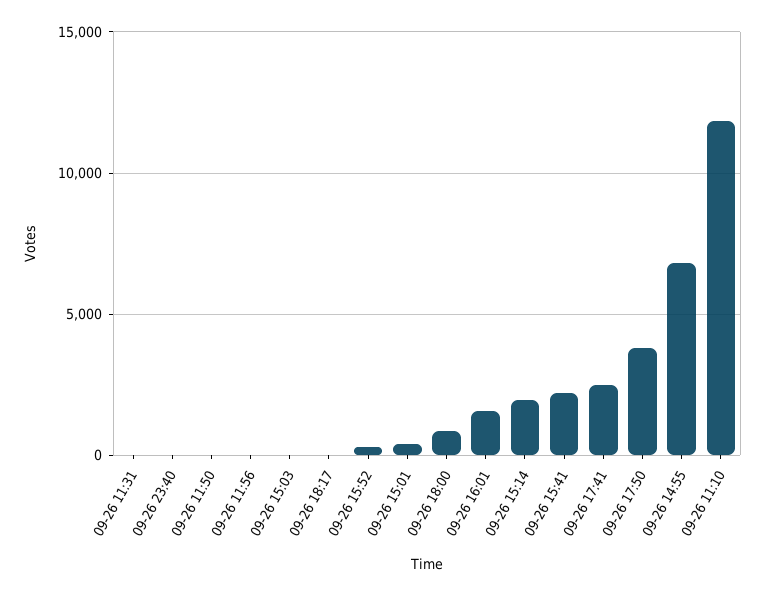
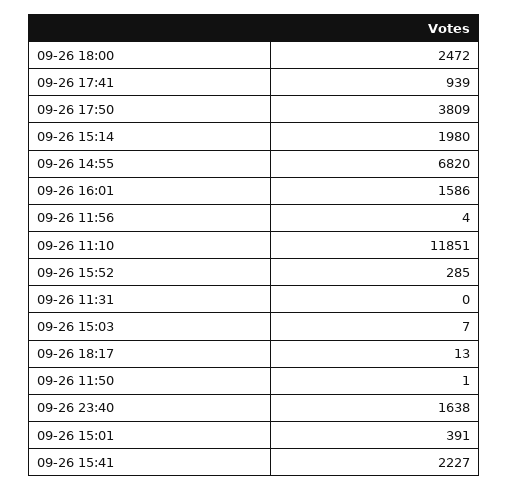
  {
    "09-26 11:31": 0,
-   "09-26 23:40": 0,
+   "09-26 23:40": 1638,
    "09-26 11:50": 1,
    "09-26 11:56": 4,
    "09-26 15:03": 7,
    "09-26 18:17": 13,
    "09-26 15:52": 285,
    "09-26 15:01": 391,
-   "09-26 18:00": 1000,
+   "09-26 18:00": 2472,
    "09-26 16:01": 1586,
    "09-26 15:14": 1980,
    "09-26 15:41": 2227,
-   "09-26 17:41": 2500,
+   "09-26 17:41": 939,
    "09-26 17:50": 3809,
    "09-26 14:55": 6820,
    "09-26 11:10": 11851
  }

